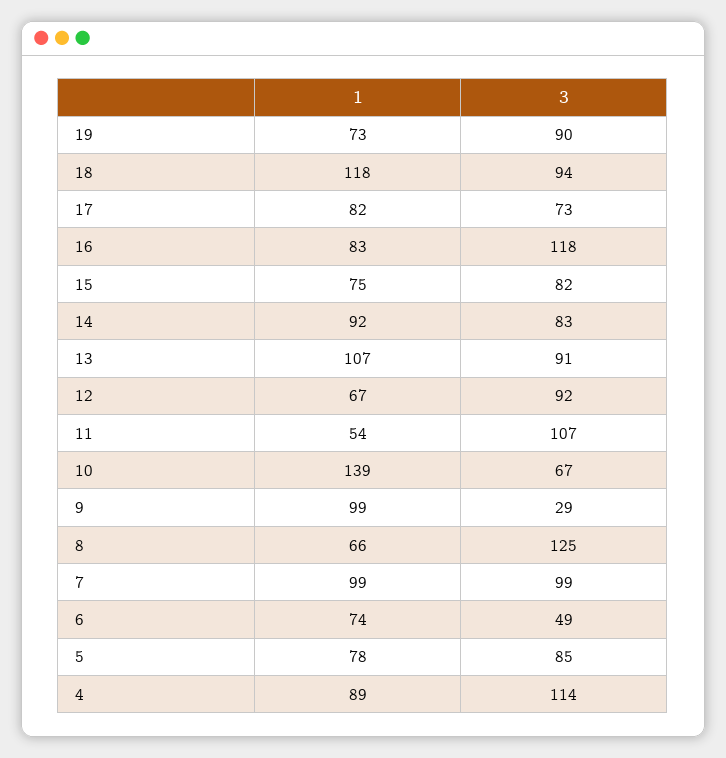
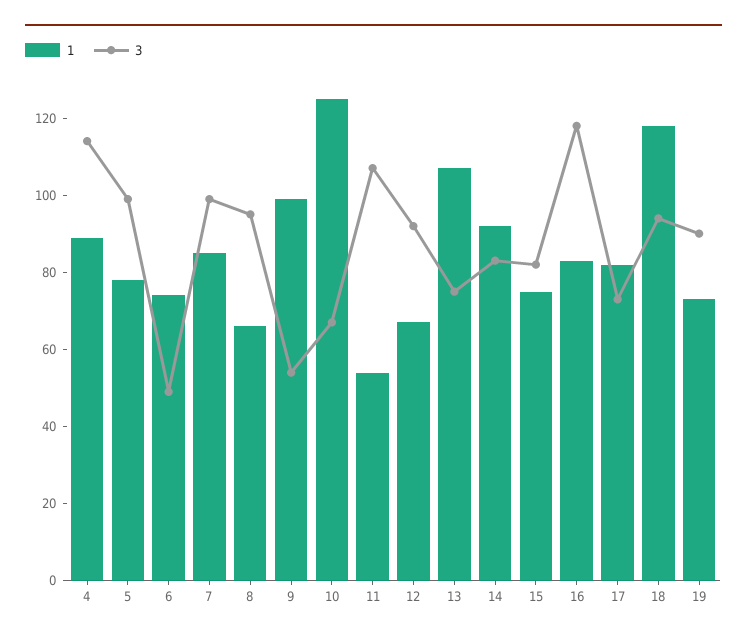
  {
    "1": {
      "19": 73,
      "18": 118,
      "17": 82,
      "16": 83,
      "15": 75,
      "14": 92,
      "13": 107,
      "12": 67,
      "11": 54,
-     "10": 139,
+     "10": 125,
      "9": 99,
      "8": 66,
-     "7": 99,
+     "7": 85,
      "6": 74,
      "5": 78,
      "4": 89
    },
    "3": {
      "19": 90,
      "18": 94,
      "17": 73,
      "16": 118,
      "15": 82,
      "14": 83,
-     "13": 91,
+     "13": 75,
      "12": 92,
      "11": 107,
      "10": 67,
-     "9": 29,
+     "9": 55,
-     "8": 125,
+     "8": 95,
      "7": 99,
      "6": 49,
-     "5": 85,
+     "5": 100,
      "4": 114
    }
  }

